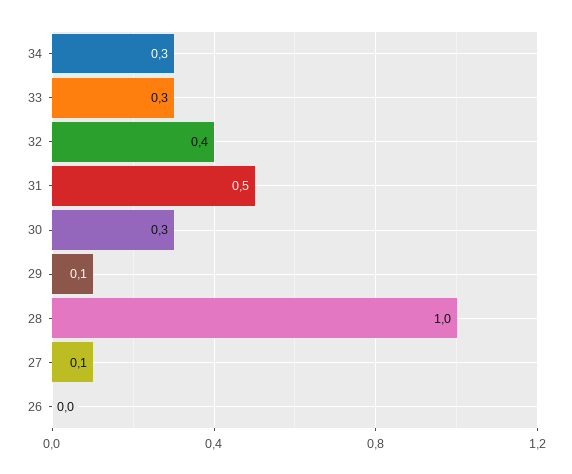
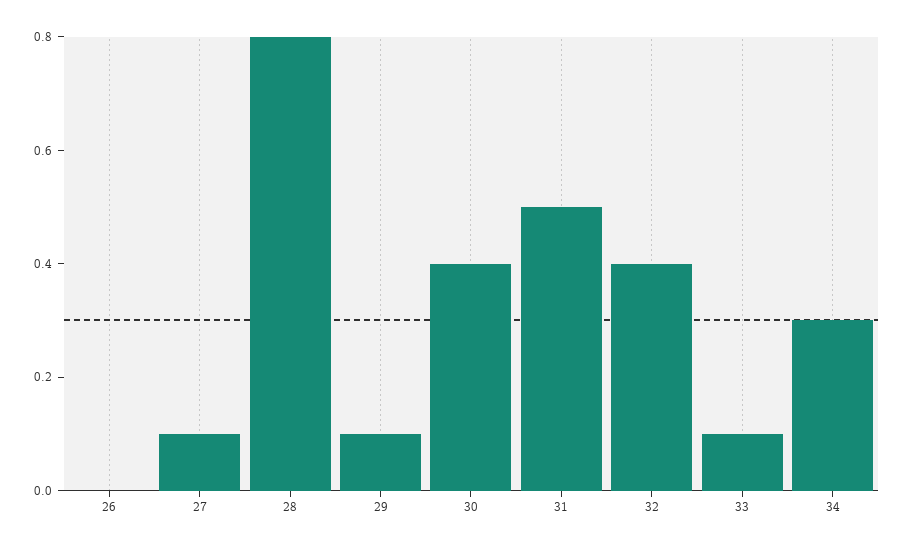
  {
    "34": 0.3,
-   "33": 0.3,
+   "33": 0.1,
    "32": 0.4,
    "31": 0.5,
-   "30": 0.3,
+   "30": 0.4,
    "29": 0.1,
-   "28": 1,
+   "28": 0.8,
    "27": 0.1,
    "26": 0
  }

